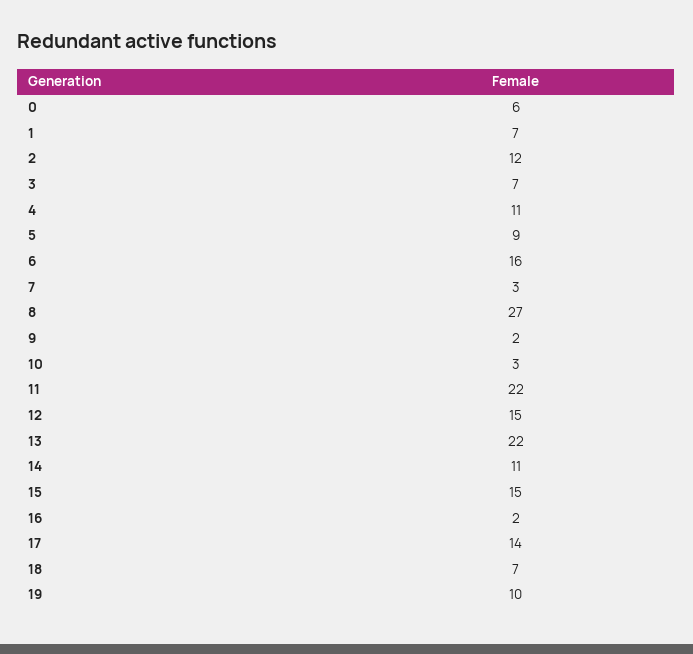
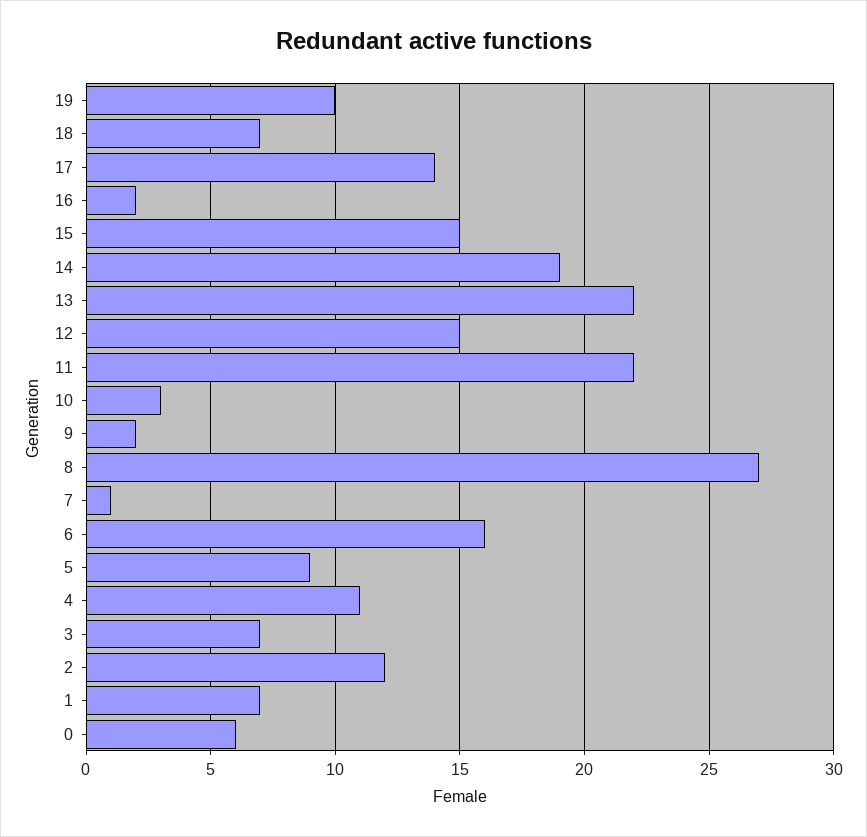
  {
    "0": 6,
    "1": 7,
    "2": 12,
    "3": 7,
    "4": 11,
    "5": 9,
    "6": 16,
-   "7": 3,
+   "7": 1,
    "8": 27,
    "9": 2,
    "10": 3,
    "11": 22,
    "12": 15,
    "13": 22,
-   "14": 11,
+   "14": 19,
    "15": 15,
    "16": 2,
    "17": 14,
    "18": 7,
    "19": 10
  }

